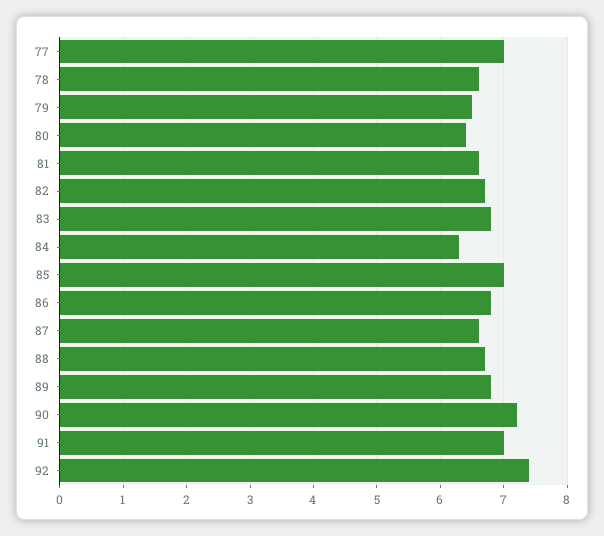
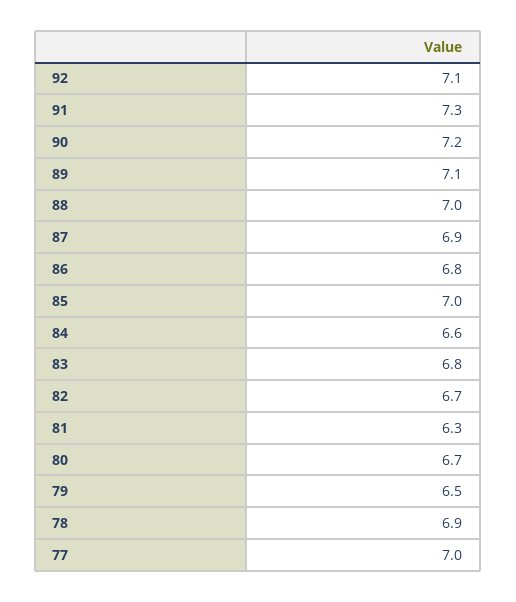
  {
    "77": 7,
-   "78": 6.6,
+   "78": 6.9,
    "79": 6.5,
-   "80": 6.4,
+   "80": 6.7,
-   "81": 6.6,
+   "81": 6.3,
    "82": 6.7,
    "83": 6.8,
-   "84": 6.3,
+   "84": 6.6,
    "85": 7,
    "86": 6.8,
-   "87": 6.6,
+   "87": 6.9,
-   "88": 6.7,
+   "88": 7,
-   "89": 6.8,
+   "89": 7.1,
    "90": 7.2,
-   "91": 7,
+   "91": 7.3,
-   "92": 7.4
+   "92": 7.1
  }

